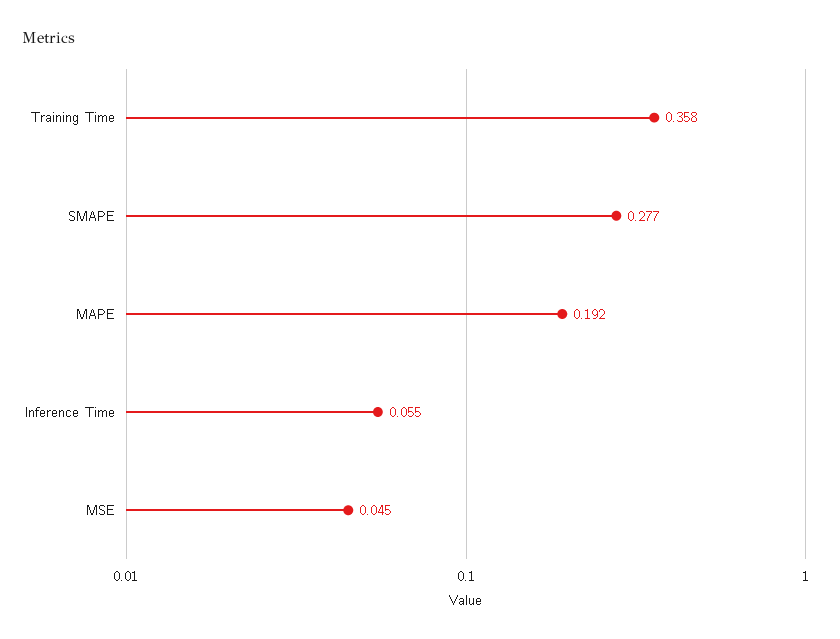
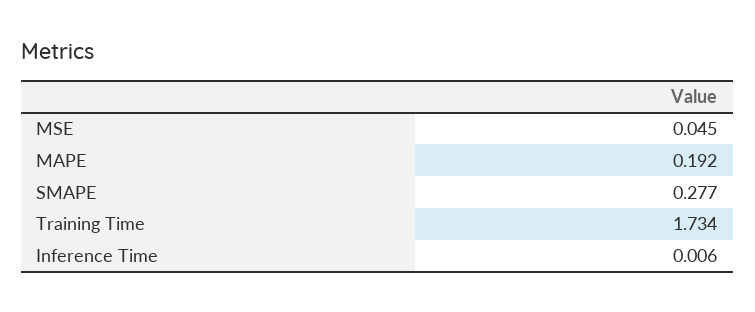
  {
-   "Training Time": 0.358,
+   "Training Time": 1.734,
    "SMAPE": 0.277,
    "MAPE": 0.192,
-   "Inference Time": 0.055,
+   "Inference Time": 0.006,
    "MSE": 0.045
  }

